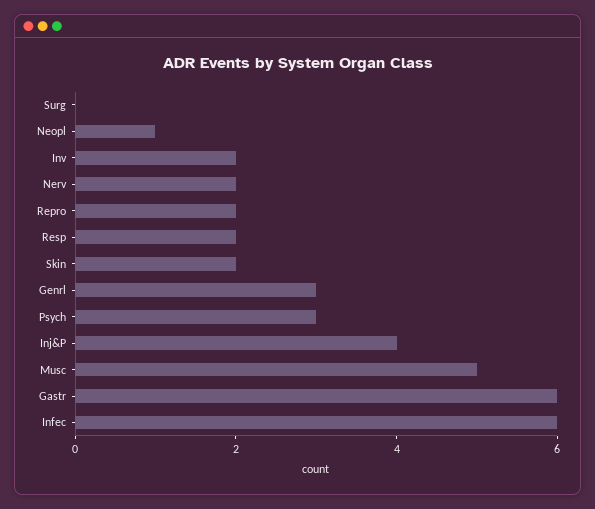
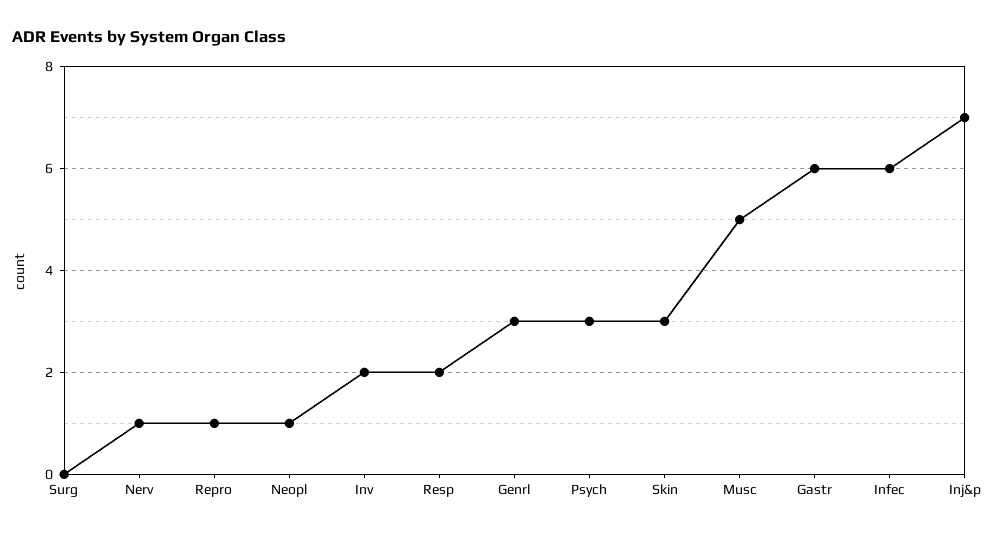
  {
    "Surg": 0,
    "Neopl": 1,
    "Inv": 2,
-   "Nerv": 2,
+   "Nerv": 1,
-   "Repro": 2,
+   "Repro": 1,
    "Resp": 2,
-   "Skin": 2,
+   "Skin": 3,
    "Genrl": 3,
    "Psych": 3,
-   "Inj&P": 4,
+   "Inj&P": 7,
    "Musc": 5,
    "Gastr": 6,
    "Infec": 6
  }

